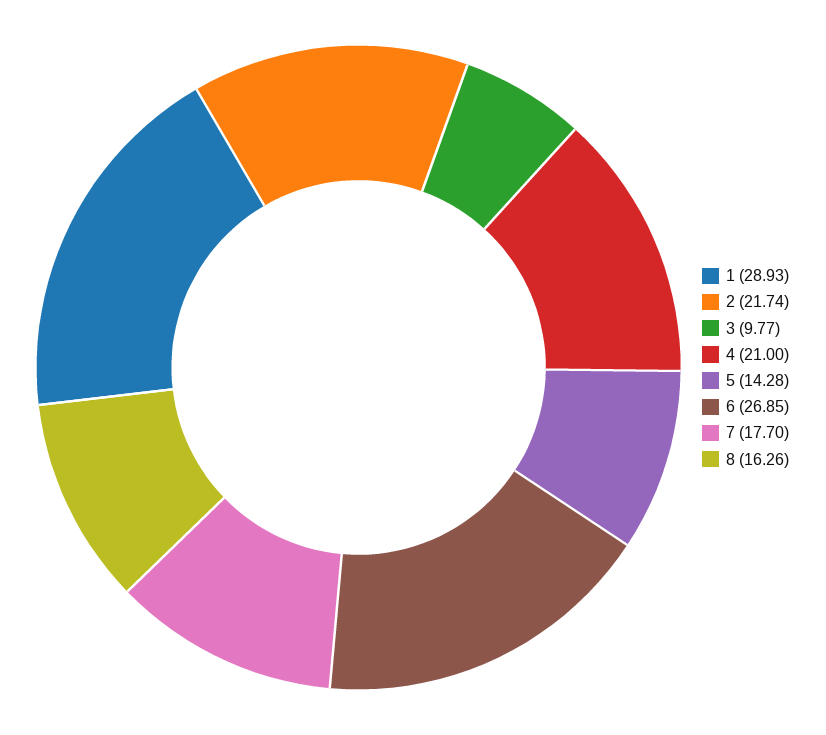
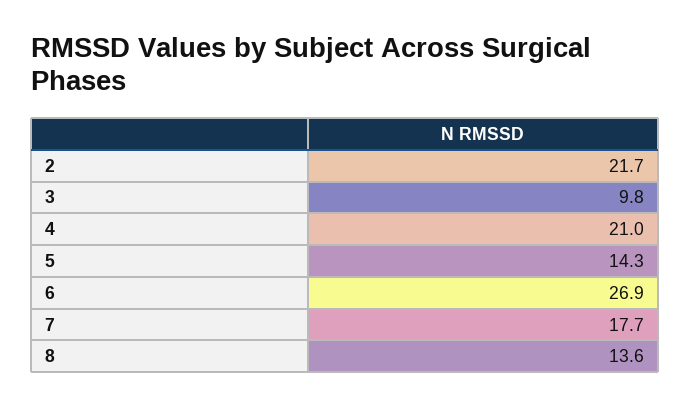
  {
-   "1": 28.93,
    "2": 21.74,
    "3": 9.77,
    "4": 21,
    "5": 14.28,
    "6": 26.85,
    "7": 17.7,
-   "8": 16.26
+   "8": 13.6
  }

